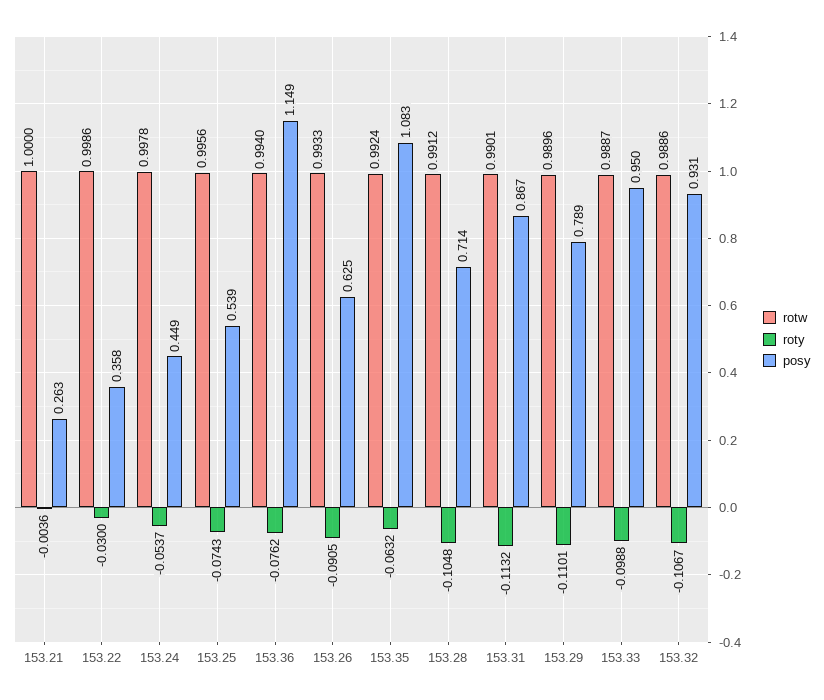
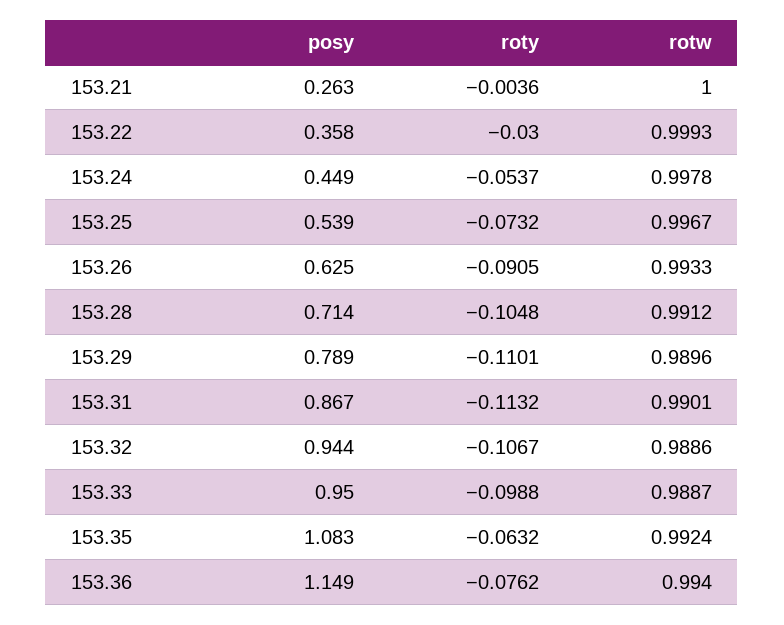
  {
    "rotw": {
      "153.21": 1,
-     "153.22": 0.9986,
+     "153.22": 0.9993,
      "153.24": 0.9978,
-     "153.25": 0.9956,
+     "153.25": 0.9967,
      "153.36": 0.994,
      "153.26": 0.9933,
      "153.35": 0.9924,
      "153.28": 0.9912,
      "153.31": 0.9901,
      "153.29": 0.9896,
      "153.33": 0.9887,
      "153.32": 0.9886
    },
    "roty": {
      "153.21": -0.0036,
      "153.22": -0.03,
      "153.24": -0.0537,
-     "153.25": -0.0743,
+     "153.25": -0.0732,
      "153.36": -0.0762,
      "153.26": -0.0905,
      "153.35": -0.0632,
      "153.28": -0.1048,
      "153.31": -0.1132,
      "153.29": -0.1101,
      "153.33": -0.0988,
      "153.32": -0.1067
    },
    "posy": {
      "153.21": 0.263,
      "153.22": 0.358,
      "153.24": 0.449,
      "153.25": 0.539,
      "153.36": 1.149,
      "153.26": 0.625,
      "153.35": 1.083,
      "153.28": 0.714,
      "153.31": 0.867,
      "153.29": 0.789,
      "153.33": 0.95,
-     "153.32": 0.931
+     "153.32": 0.944
    }
  }

